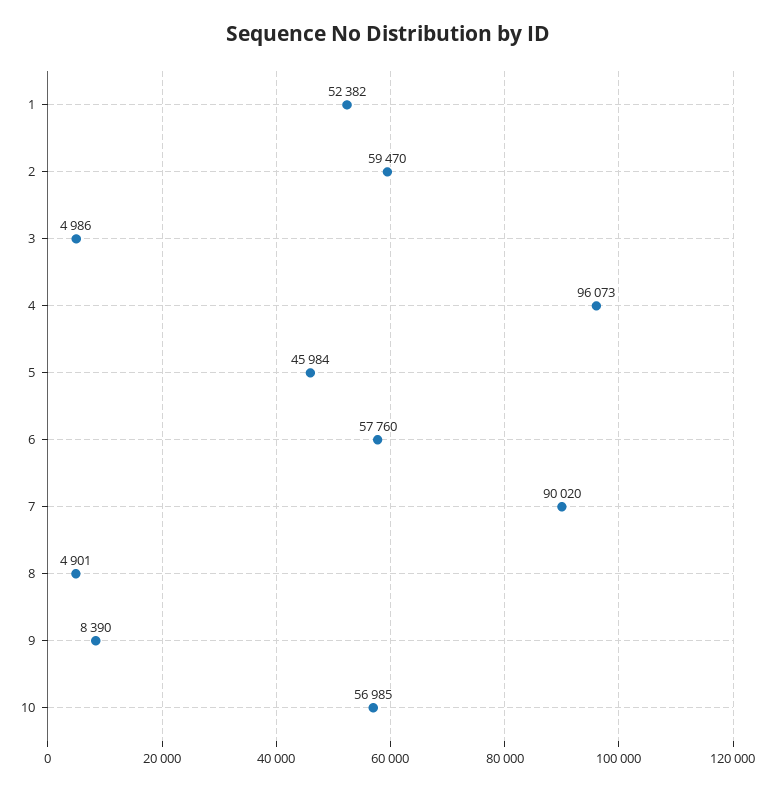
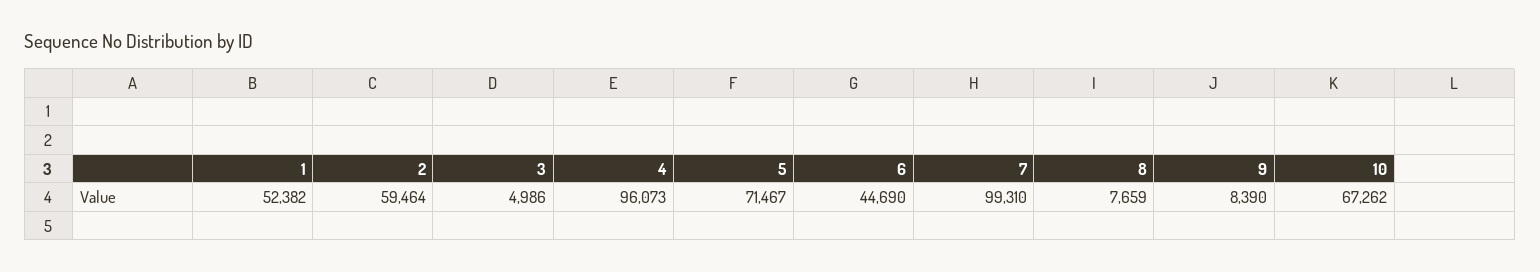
  {
    "1": 52382,
-   "2": 59470,
+   "2": 59464,
    "3": 4986,
    "4": 96073,
-   "5": 45984,
+   "5": 71467,
-   "6": 57760,
+   "6": 44690,
-   "7": 90020,
+   "7": 99310,
-   "8": 4901,
+   "8": 7659,
    "9": 8390,
-   "10": 56985
+   "10": 67262
  }

